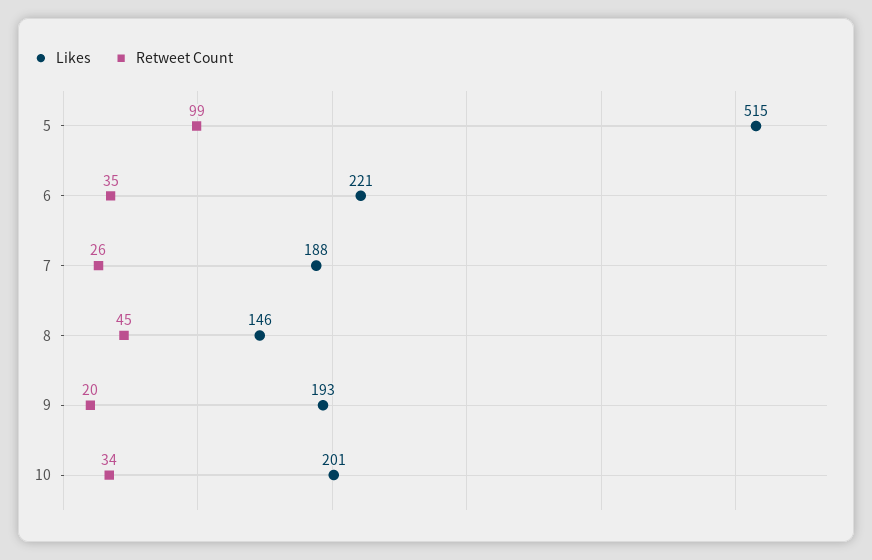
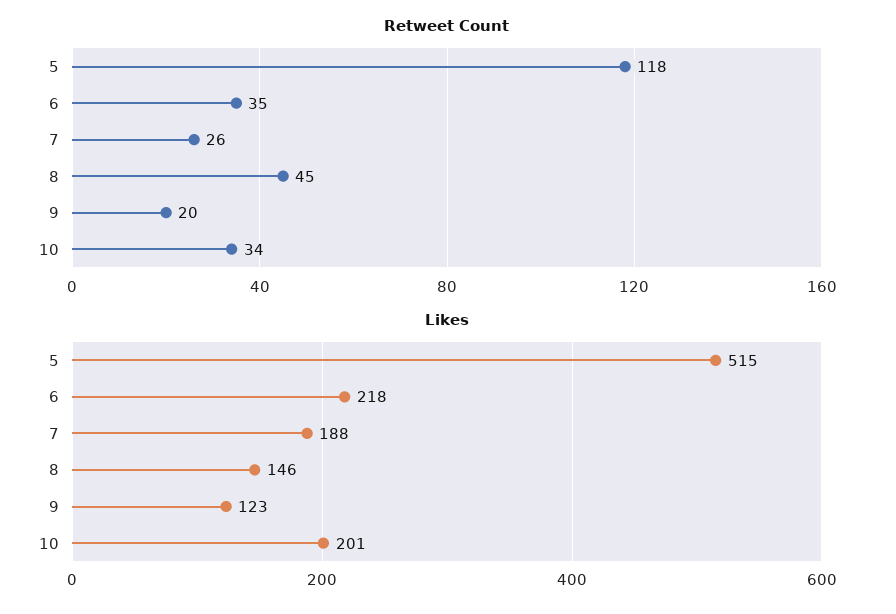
  {
    "Likes": {
      "5": 515,
-     "6": 221,
+     "6": 218,
      "7": 188,
      "8": 146,
-     "9": 193,
+     "9": 123,
      "10": 201
    },
    "Retweet Count": {
-     "5": 99,
+     "5": 118,
      "6": 35,
      "7": 26,
      "8": 45,
      "9": 20,
      "10": 34
    }
  }

